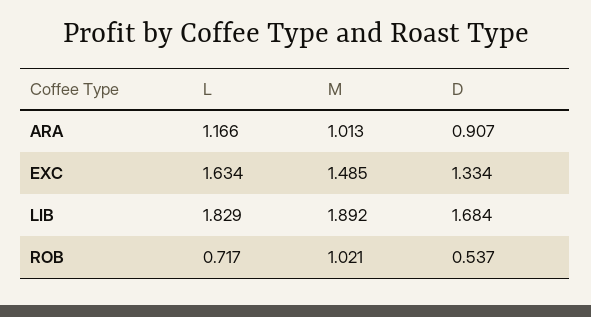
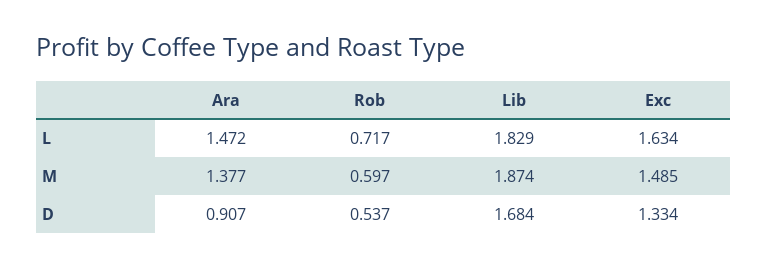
  {
    "L": {
-     "ARA": 1.166,
+     "ARA": 1.472,
      "EXC": 1.634,
      "LIB": 1.829,
      "ROB": 0.717
    },
    "M": {
-     "ARA": 1.013,
+     "ARA": 1.377,
      "EXC": 1.485,
-     "LIB": 1.892,
+     "LIB": 1.874,
-     "ROB": 1.021
+     "ROB": 0.597
    },
    "D": {
      "ARA": 0.907,
      "EXC": 1.334,
      "LIB": 1.684,
      "ROB": 0.537
    }
  }

